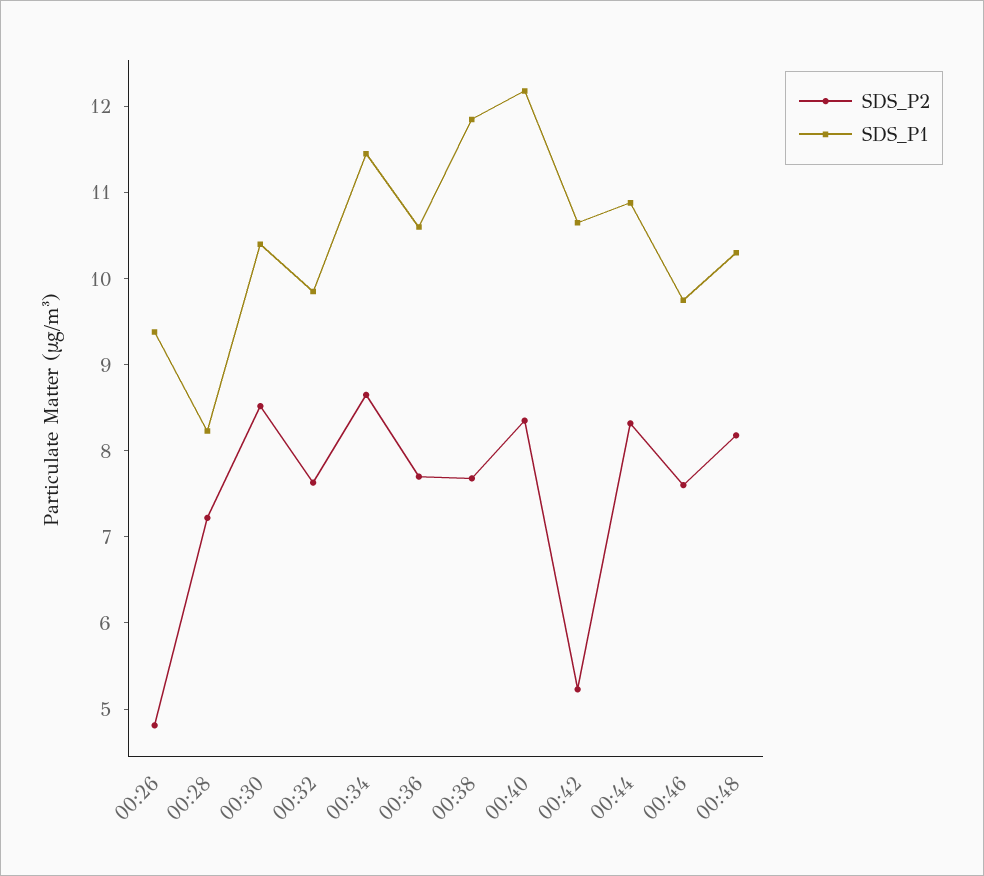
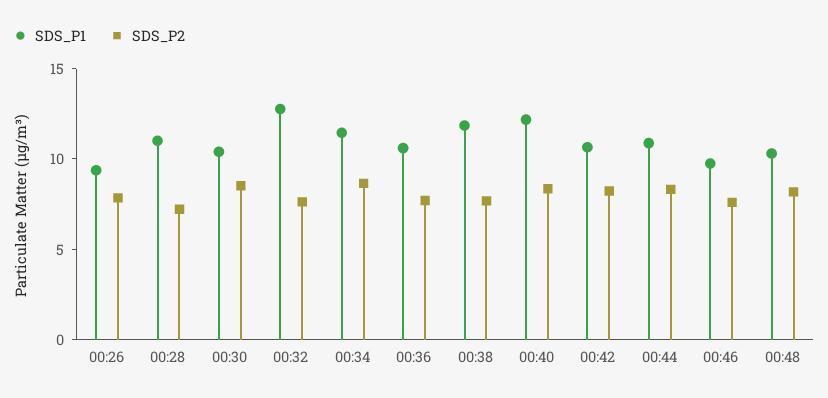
  {
    "SDS_P2": {
-     "00:26": 4.8,
+     "00:26": 8,
      "00:28": 7.2,
      "00:30": 8.6,
      "00:32": 7.6,
      "00:34": 8.6,
      "00:36": 7.8,
      "00:38": 7.6,
      "00:40": 8.4,
-     "00:42": 5.2,
+     "00:42": 8,
      "00:44": 8.4,
      "00:46": 7.6,
      "00:48": 8.2
    },
    "SDS_P1": {
      "00:26": 9.4,
-     "00:28": 8.2,
+     "00:28": 11,
      "00:30": 10.4,
-     "00:32": 9.8,
+     "00:32": 13,
      "00:34": 11.4,
      "00:36": 10.6,
      "00:38": 11.8,
      "00:40": 12.2,
      "00:42": 10.6,
      "00:44": 10.8,
      "00:46": 9.8,
      "00:48": 10.4
    }
  }

